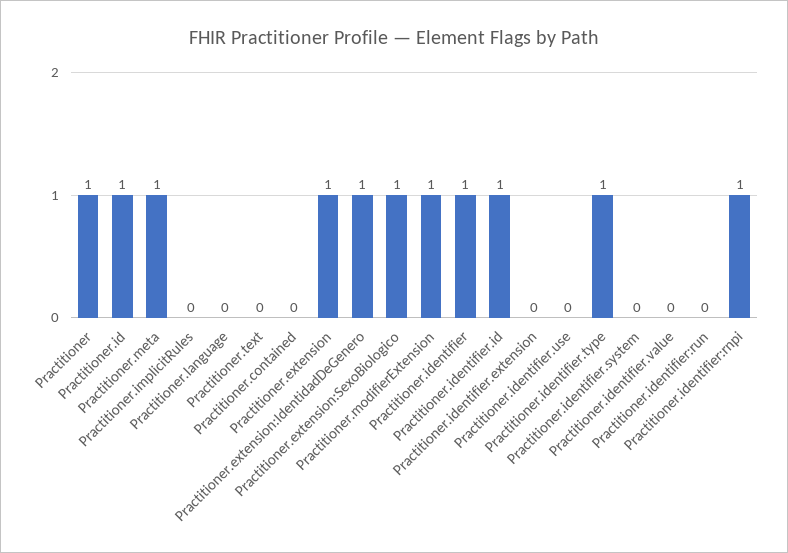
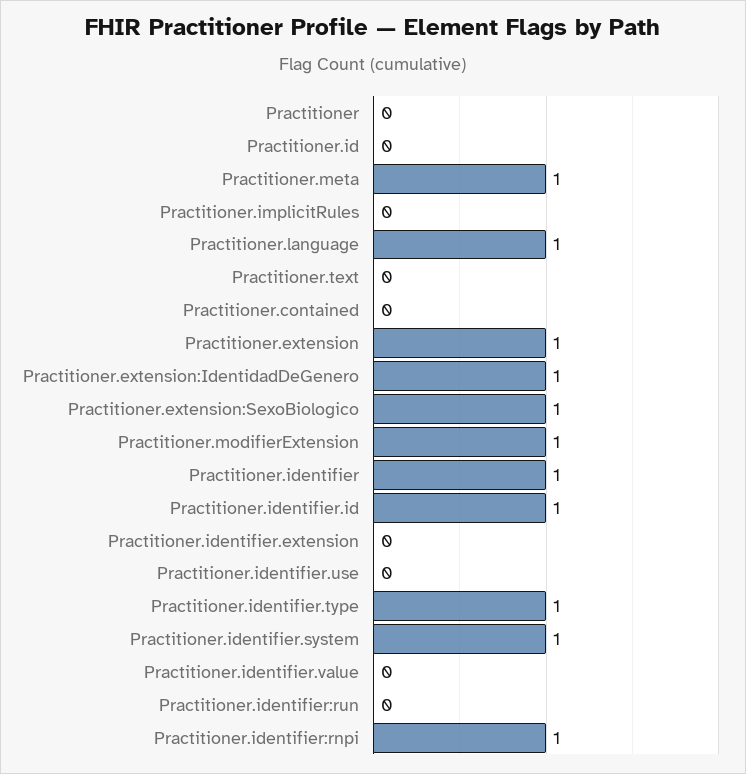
  {
-   "Practitioner": 1,
+   "Practitioner": 0,
-   "Practitioner.id": 1,
+   "Practitioner.id": 0,
    "Practitioner.meta": 1,
    "Practitioner.implicitRules": 0,
-   "Practitioner.language": 0,
+   "Practitioner.language": 1,
    "Practitioner.text": 0,
    "Practitioner.contained": 0,
    "Practitioner.extension": 1,
    "Practitioner.extension:IdentidadDeGenero": 1,
    "Practitioner.extension:SexoBiologico": 1,
    "Practitioner.modifierExtension": 1,
    "Practitioner.identifier": 1,
    "Practitioner.identifier.id": 1,
    "Practitioner.identifier.extension": 0,
    "Practitioner.identifier.use": 0,
    "Practitioner.identifier.type": 1,
-   "Practitioner.identifier.system": 0,
+   "Practitioner.identifier.system": 1,
    "Practitioner.identifier.value": 0,
    "Practitioner.identifier:run": 0,
    "Practitioner.identifier:rnpi": 1
  }

